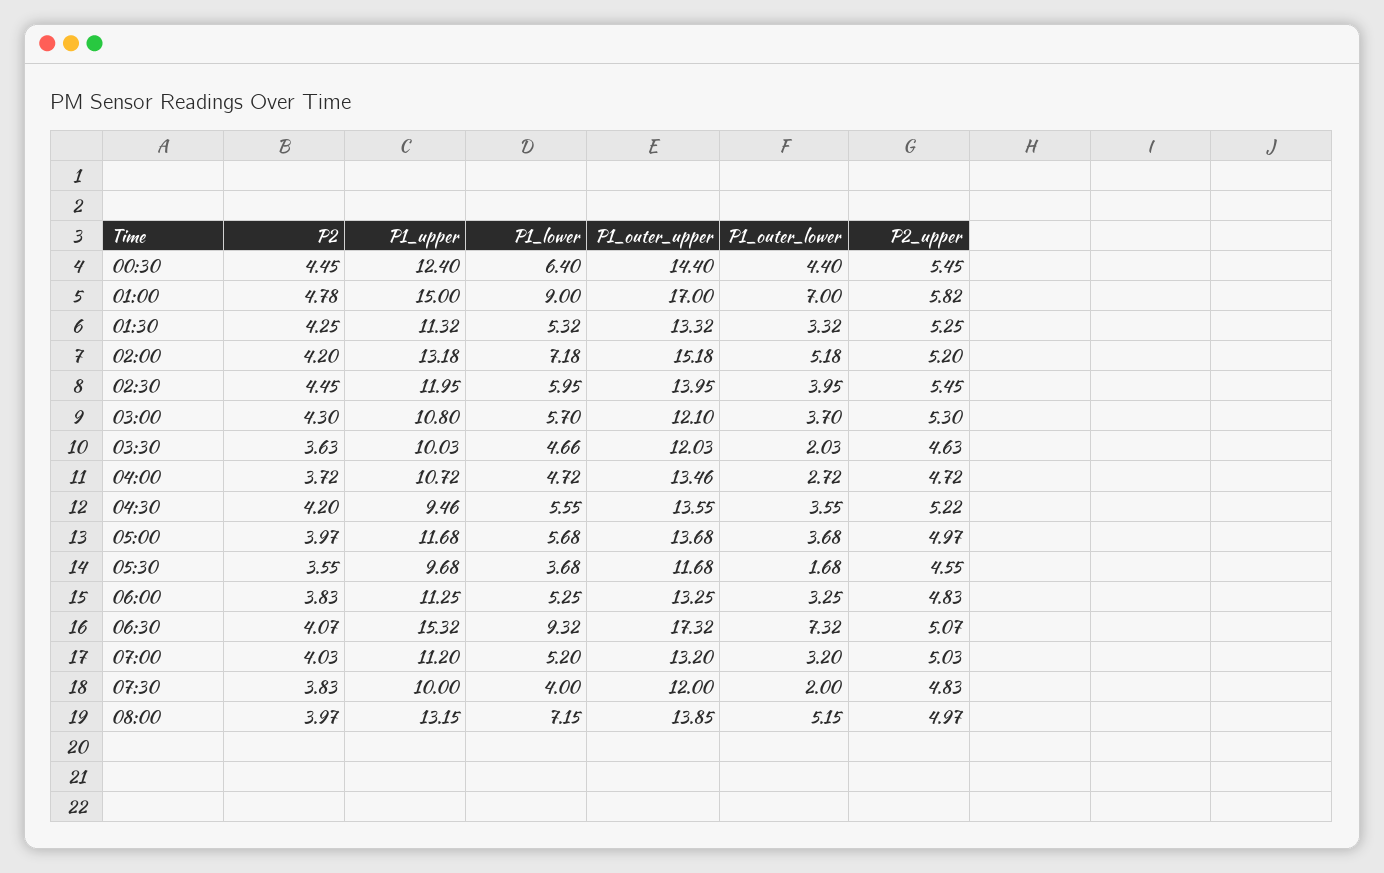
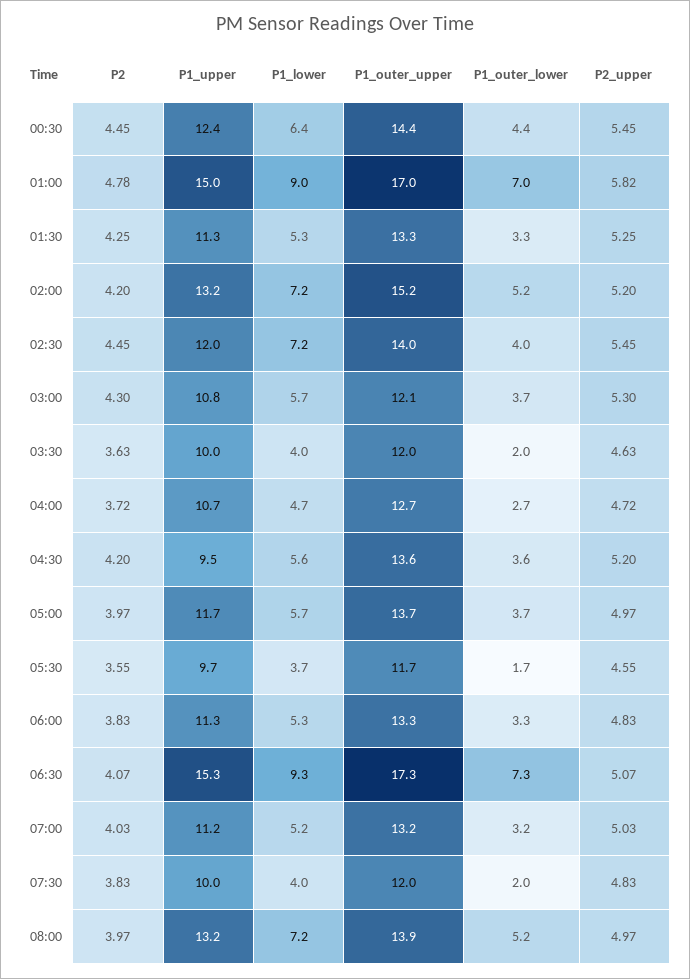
  {
    "P2": {
      "00:30": 4.45,
      "01:00": 4.78,
      "01:30": 4.25,
      "02:00": 4.2,
      "02:30": 4.45,
      "03:00": 4.3,
      "03:30": 3.63,
      "04:00": 3.72,
      "04:30": 4.2,
      "05:00": 3.97,
      "05:30": 3.55,
      "06:00": 3.83,
      "06:30": 4.07,
      "07:00": 4.03,
      "07:30": 3.83,
      "08:00": 3.97
    },
    "P1_upper": {
      "00:30": 12.4,
      "01:00": 15,
      "01:30": 11.32,
      "02:00": 13.18,
      "02:30": 11.95,
      "03:00": 10.8,
      "03:30": 10.03,
      "04:00": 10.72,
      "04:30": 9.46,
      "05:00": 11.68,
      "05:30": 9.68,
      "06:00": 11.25,
      "06:30": 15.32,
      "07:00": 11.2,
      "07:30": 10,
      "08:00": 13.15
    },
    "P1_lower": {
      "00:30": 6.4,
      "01:00": 9,
      "01:30": 5.32,
      "02:00": 7.18,
-     "02:30": 5.95,
+     "02:30": 7.2,
      "03:00": 5.7,
-     "03:30": 4.66,
+     "03:30": 4,
      "04:00": 4.72,
      "04:30": 5.55,
      "05:00": 5.68,
      "05:30": 3.68,
      "06:00": 5.25,
      "06:30": 9.32,
      "07:00": 5.2,
      "07:30": 4,
      "08:00": 7.15
    },
    "P1_outer_upper": {
      "00:30": 14.4,
      "01:00": 17,
      "01:30": 13.32,
      "02:00": 15.18,
      "02:30": 13.95,
      "03:00": 12.1,
      "03:30": 12.03,
-     "04:00": 13.46,
+     "04:00": 12.7,
      "04:30": 13.55,
      "05:00": 13.68,
      "05:30": 11.68,
      "06:00": 13.25,
      "06:30": 17.32,
      "07:00": 13.2,
      "07:30": 12,
      "08:00": 13.85
    },
    "P1_outer_lower": {
      "00:30": 4.4,
      "01:00": 7,
      "01:30": 3.32,
      "02:00": 5.18,
      "02:30": 3.95,
      "03:00": 3.7,
      "03:30": 2.03,
      "04:00": 2.72,
      "04:30": 3.55,
      "05:00": 3.68,
      "05:30": 1.68,
      "06:00": 3.25,
      "06:30": 7.32,
      "07:00": 3.2,
      "07:30": 2,
      "08:00": 5.15
    },
    "P2_upper": {
      "00:30": 5.45,
      "01:00": 5.82,
      "01:30": 5.25,
      "02:00": 5.2,
      "02:30": 5.45,
      "03:00": 5.3,
      "03:30": 4.63,
      "04:00": 4.72,
-     "04:30": 5.22,
+     "04:30": 5.2,
      "05:00": 4.97,
      "05:30": 4.55,
      "06:00": 4.83,
      "06:30": 5.07,
      "07:00": 5.03,
      "07:30": 4.83,
      "08:00": 4.97
    }
  }

